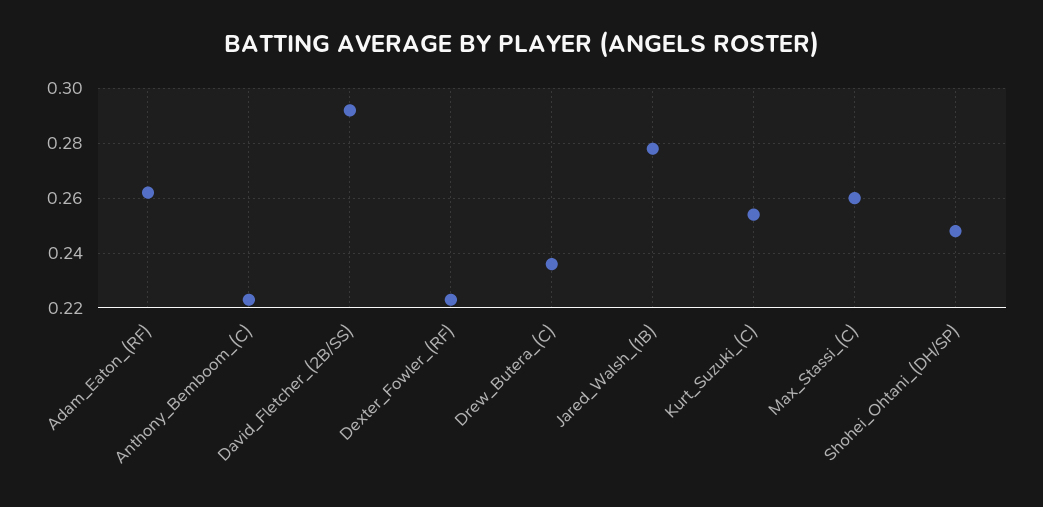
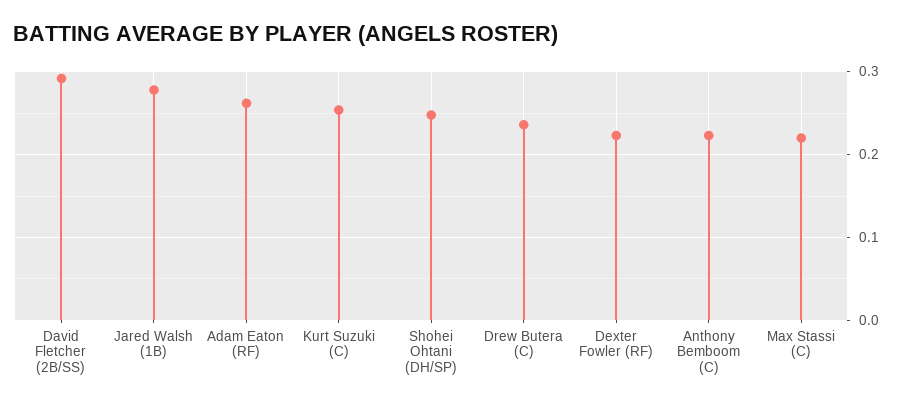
  {
    "Adam_Eaton_(RF)": 0.26,
    "Anthony_Bemboom_(C)": 0.225,
    "David_Fletcher_(2B/SS)": 0.29,
    "Dexter_Fowler_(RF)": 0.225,
    "Drew_Butera_(C)": 0.235,
    "Jared_Walsh_(1B)": 0.28,
    "Kurt_Suzuki_(C)": 0.255,
-   "Max_Stassi_(C)": 0.26,
+   "Max_Stassi_(C)": 0.22,
    "Shohei_Ohtani_(DH/SP)": 0.25
  }

